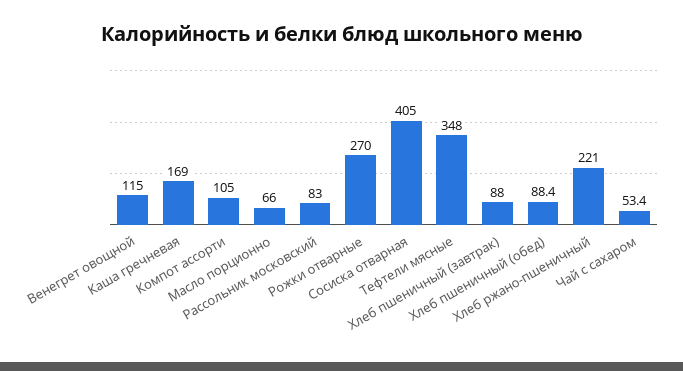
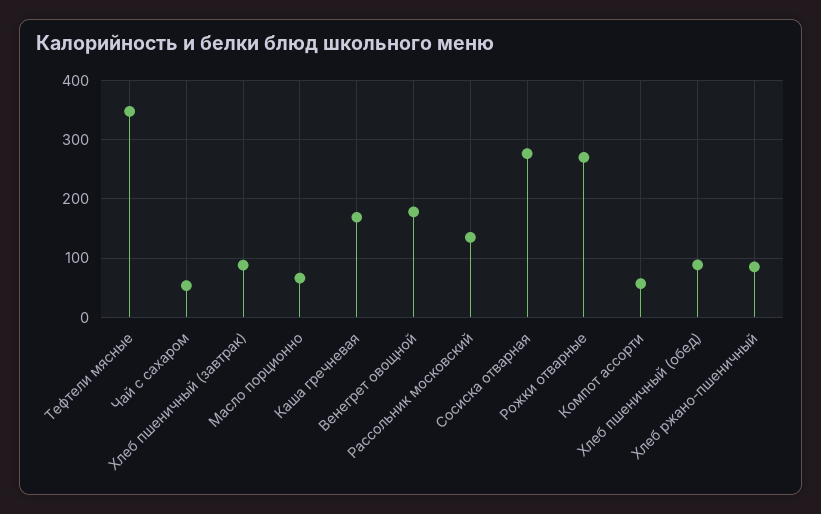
  {
-   "Венегрет овощной": 115,
+   "Венегрет овощной": 180,
    "Каша гречневая": 169,
-   "Компот ассорти": 105,
+   "Компот ассорти": 60,
    "Масло порционно": 66,
-   "Рассольник московский": 83,
+   "Рассольник московский": 140,
    "Рожки отварные": 270,
-   "Сосиска отварная": 405,
+   "Сосиска отварная": 280,
    "Тефтели мясные": 348,
    "Хлеб пшеничный (завтрак)": 88,
    "Хлеб пшеничный (обед)": 88.4,
-   "Хлеб ржано-пшеничный": 221,
+   "Хлеб ржано-пшеничный": 80,
    "Чай с сахаром": 53.4
  }

